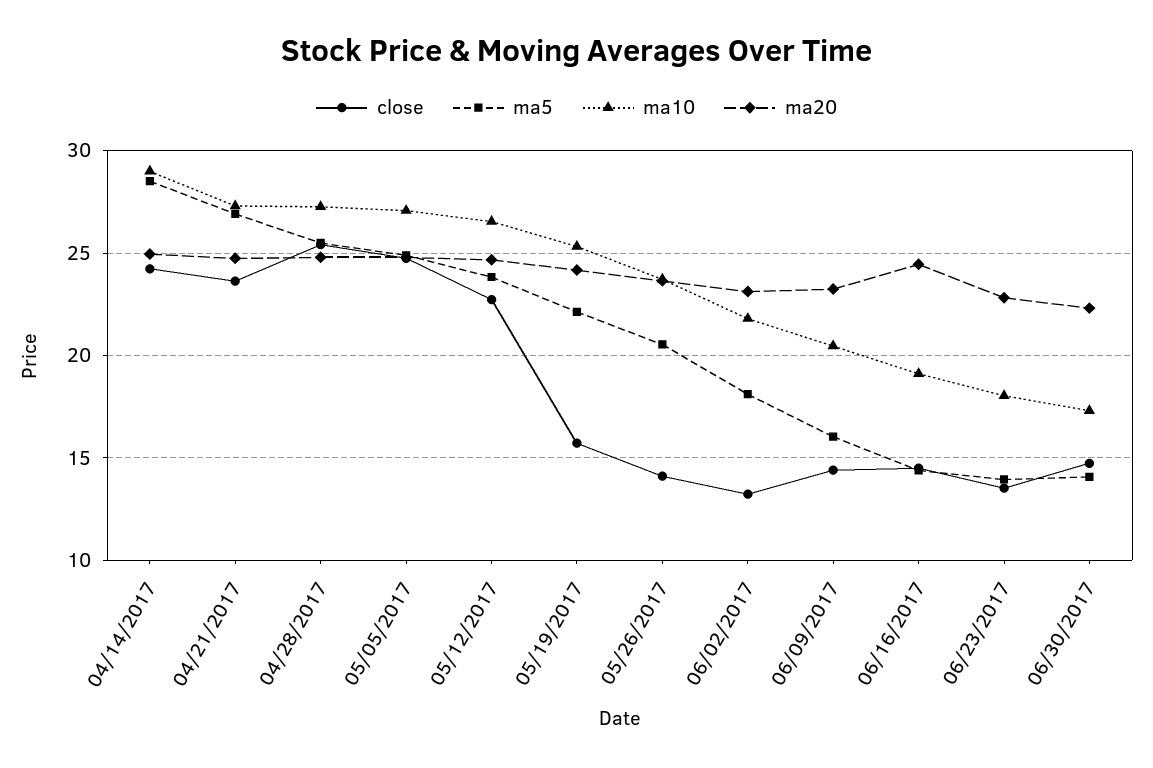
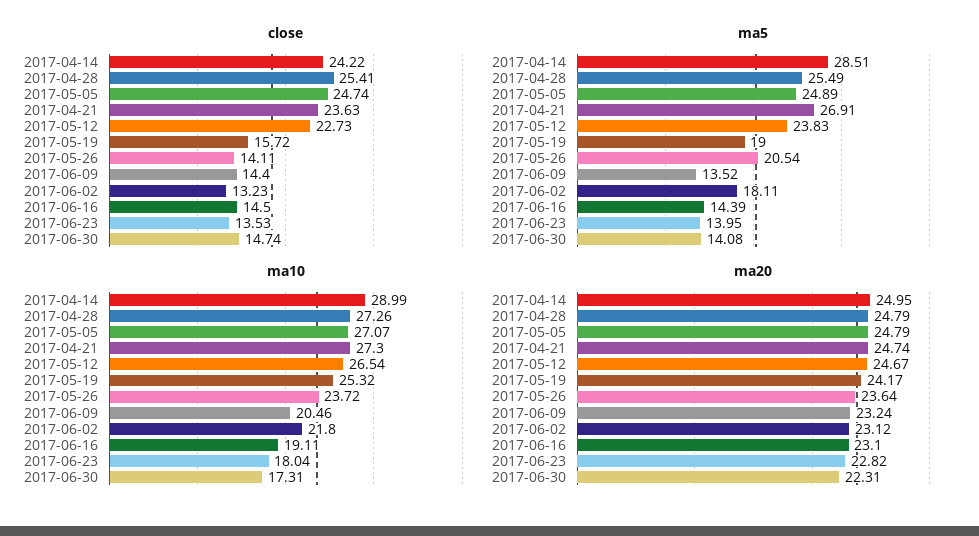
  {
    "close": {
      "04/14/2017": 24.22,
      "04/21/2017": 23.63,
      "04/28/2017": 25.41,
      "05/05/2017": 24.74,
      "05/12/2017": 22.73,
      "05/19/2017": 15.72,
      "05/26/2017": 14.11,
      "06/02/2017": 13.23,
      "06/09/2017": 14.4,
      "06/16/2017": 14.5,
      "06/23/2017": 13.53,
      "06/30/2017": 14.74
    },
    "ma5": {
      "04/14/2017": 28.51,
      "04/21/2017": 26.91,
      "04/28/2017": 25.49,
      "05/05/2017": 24.89,
      "05/12/2017": 23.83,
-     "05/19/2017": 22,
+     "05/19/2017": 19,
      "05/26/2017": 20.54,
      "06/02/2017": 18.11,
-     "06/09/2017": 16,
+     "06/09/2017": 13.52,
      "06/16/2017": 14.39,
      "06/23/2017": 13.95,
      "06/30/2017": 14.08
    },
    "ma10": {
      "04/14/2017": 28.99,
      "04/21/2017": 27.3,
      "04/28/2017": 27.26,
      "05/05/2017": 27.07,
      "05/12/2017": 26.54,
      "05/19/2017": 25.32,
      "05/26/2017": 23.72,
      "06/02/2017": 21.8,
      "06/09/2017": 20.46,
      "06/16/2017": 19.11,
      "06/23/2017": 18.04,
      "06/30/2017": 17.31
    },
    "ma20": {
      "04/14/2017": 24.95,
      "04/21/2017": 24.74,
      "04/28/2017": 24.79,
      "05/05/2017": 24.79,
      "05/12/2017": 24.67,
      "05/19/2017": 24.17,
      "05/26/2017": 23.64,
      "06/02/2017": 23.12,
      "06/09/2017": 23.24,
-     "06/16/2017": 24.5,
+     "06/16/2017": 23.1,
      "06/23/2017": 22.82,
      "06/30/2017": 22.31
    }
  }

